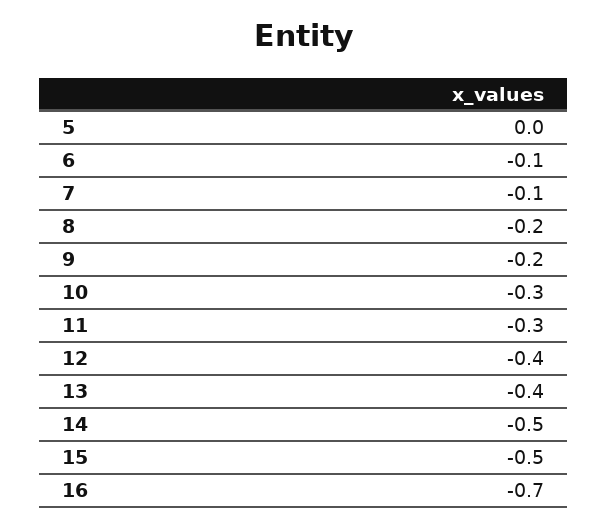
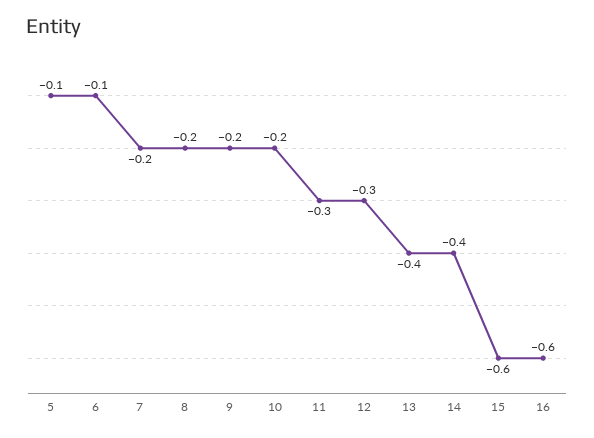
  {
-   "5": 0,
+   "5": -0.1,
    "6": -0.1,
-   "7": -0.1,
+   "7": -0.2,
    "8": -0.2,
    "9": -0.2,
-   "10": -0.3,
+   "10": -0.2,
    "11": -0.3,
-   "12": -0.4,
+   "12": -0.3,
    "13": -0.4,
-   "14": -0.5,
+   "14": -0.4,
-   "15": -0.5,
+   "15": -0.6,
-   "16": -0.7
+   "16": -0.6
  }

